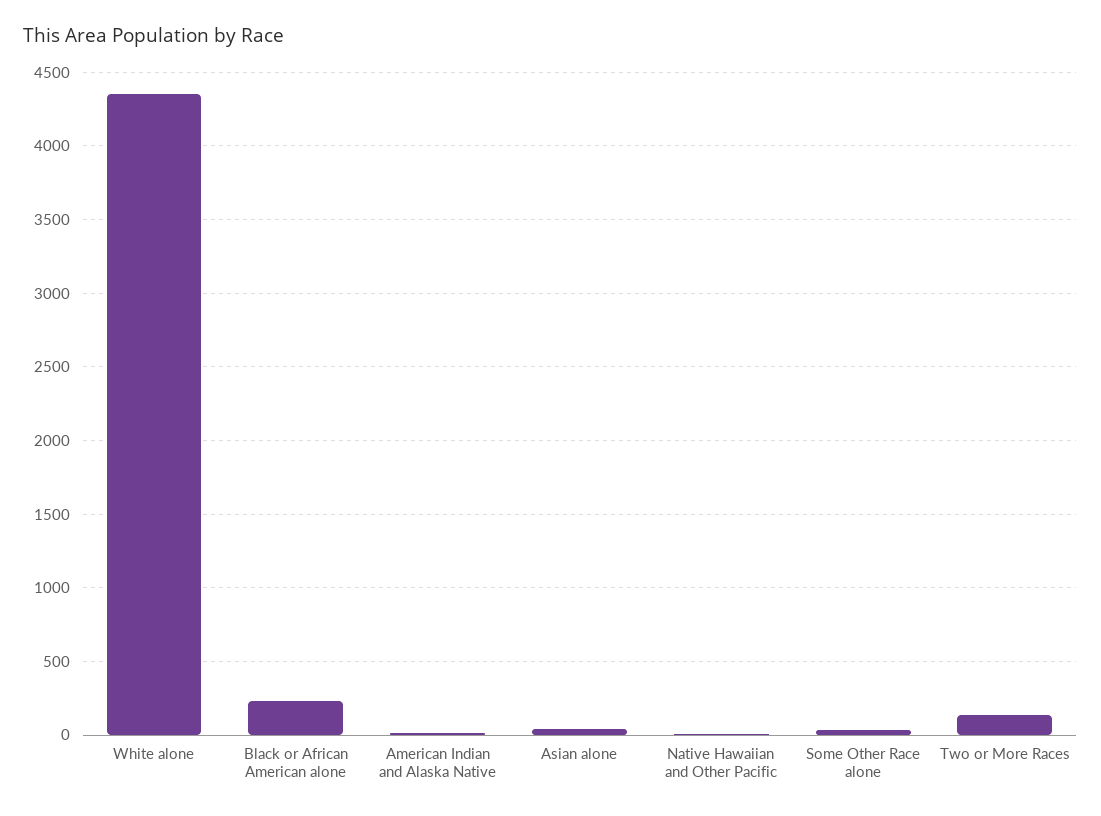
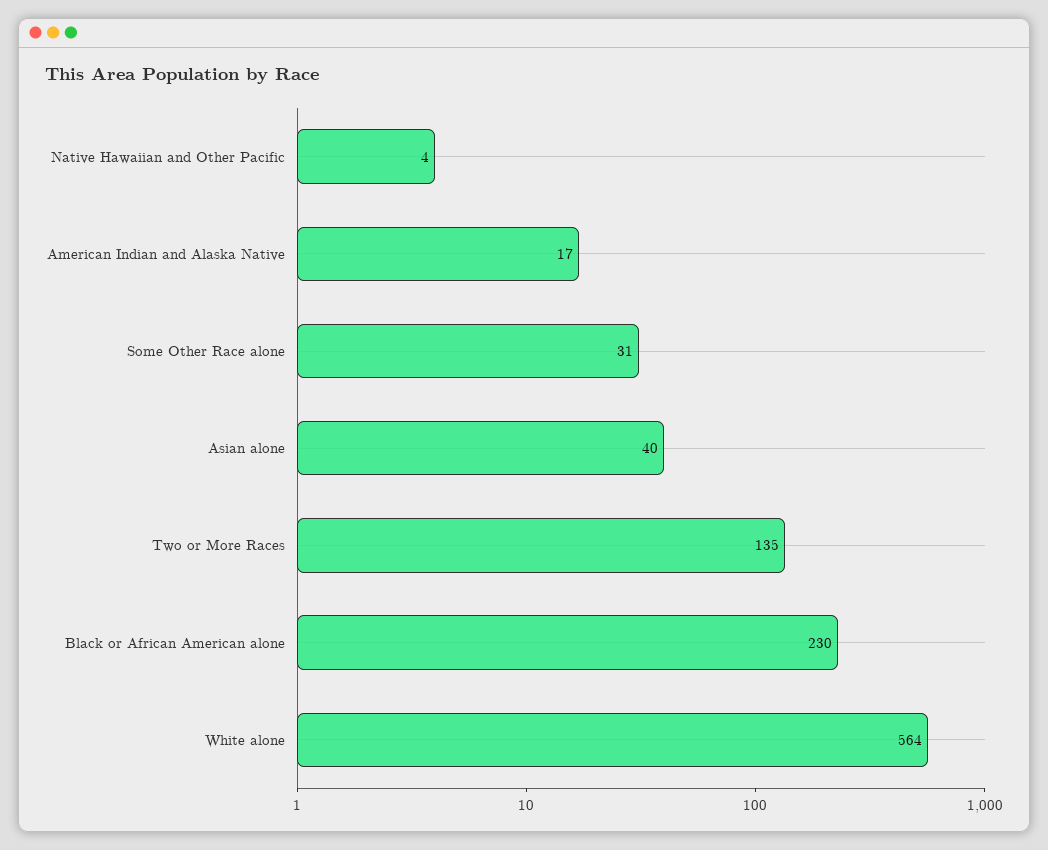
  {
-   "White alone": 4350,
+   "White alone": 564,
    "Black or African American alone": 230,
    "American Indian and Alaska Native": 17,
    "Asian alone": 40,
    "Native Hawaiian and Other Pacific": 4,
    "Some Other Race alone": 31,
    "Two or More Races": 135
  }

